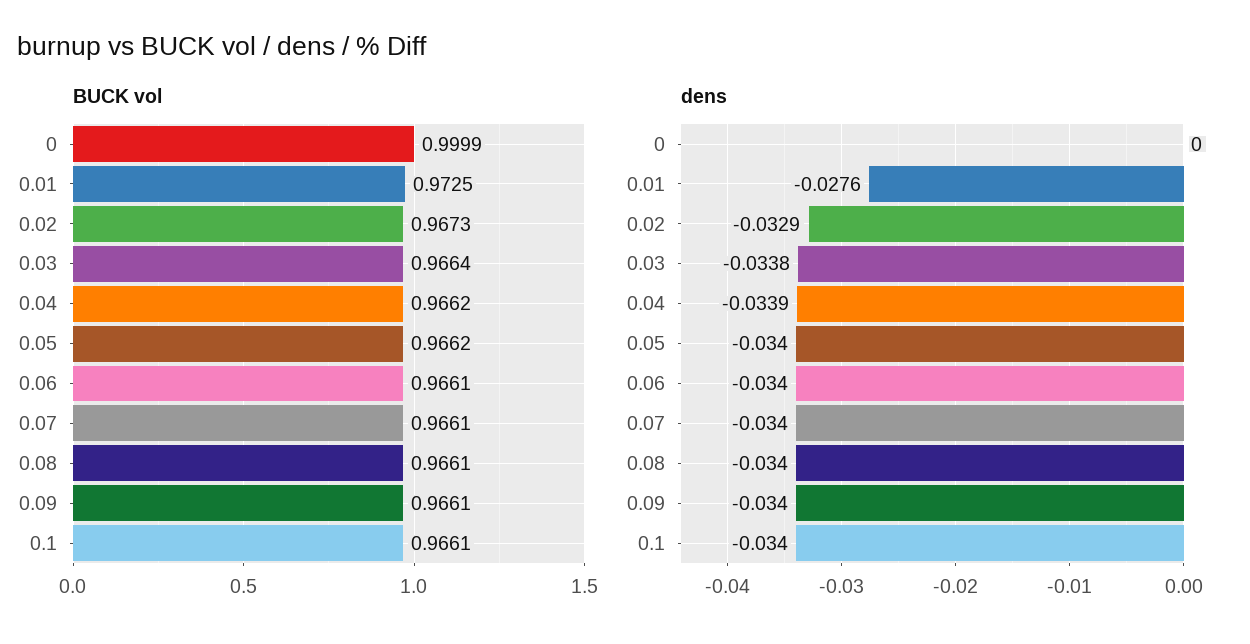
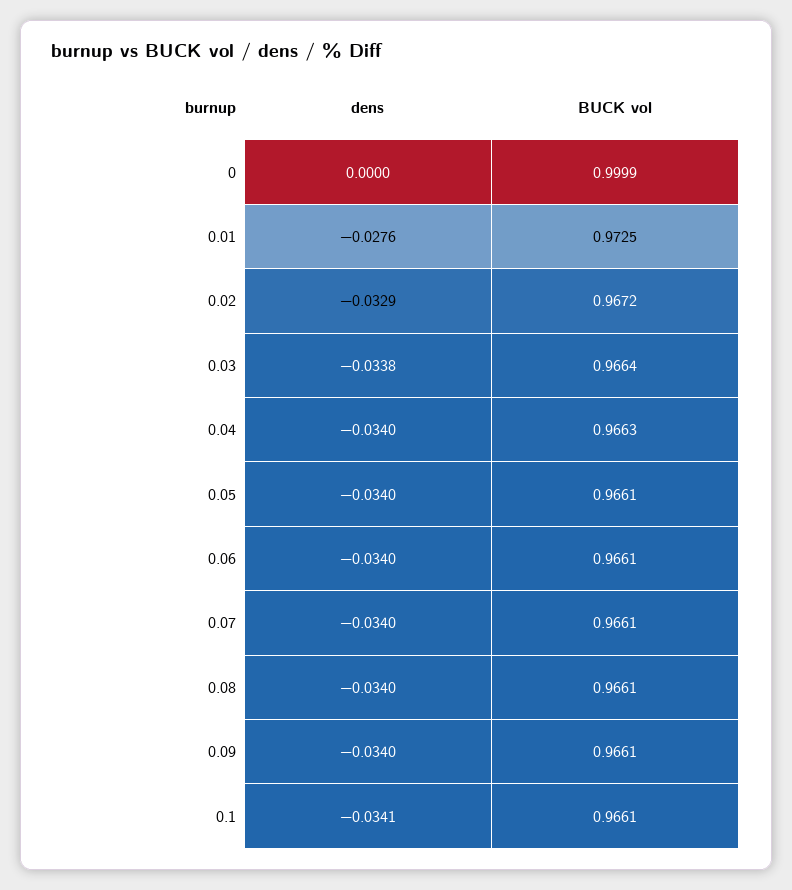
  {
    "BUCK vol": {
      "0": 0.9999,
      "0.01": 0.9725,
-     "0.02": 0.9673,
+     "0.02": 0.9672,
      "0.03": 0.9664,
-     "0.04": 0.9662,
+     "0.04": 0.9663,
-     "0.05": 0.9662,
+     "0.05": 0.9661,
      "0.06": 0.9661,
      "0.07": 0.9661,
      "0.08": 0.9661,
      "0.09": 0.9661,
      "0.1": 0.9661
    },
    "dens": {
      "0": 0,
      "0.01": -0.0276,
      "0.02": -0.0329,
      "0.03": -0.0338,
-     "0.04": -0.0339,
+     "0.04": -0.034,
      "0.05": -0.034,
      "0.06": -0.034,
      "0.07": -0.034,
      "0.08": -0.034,
      "0.09": -0.034,
-     "0.1": -0.034
+     "0.1": -0.0341
    }
  }

